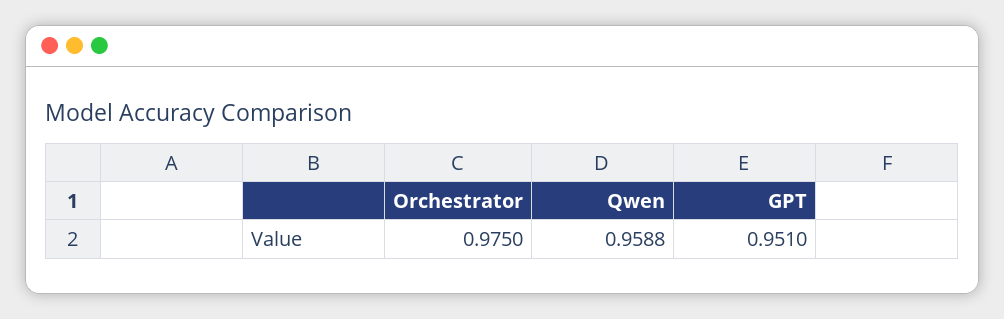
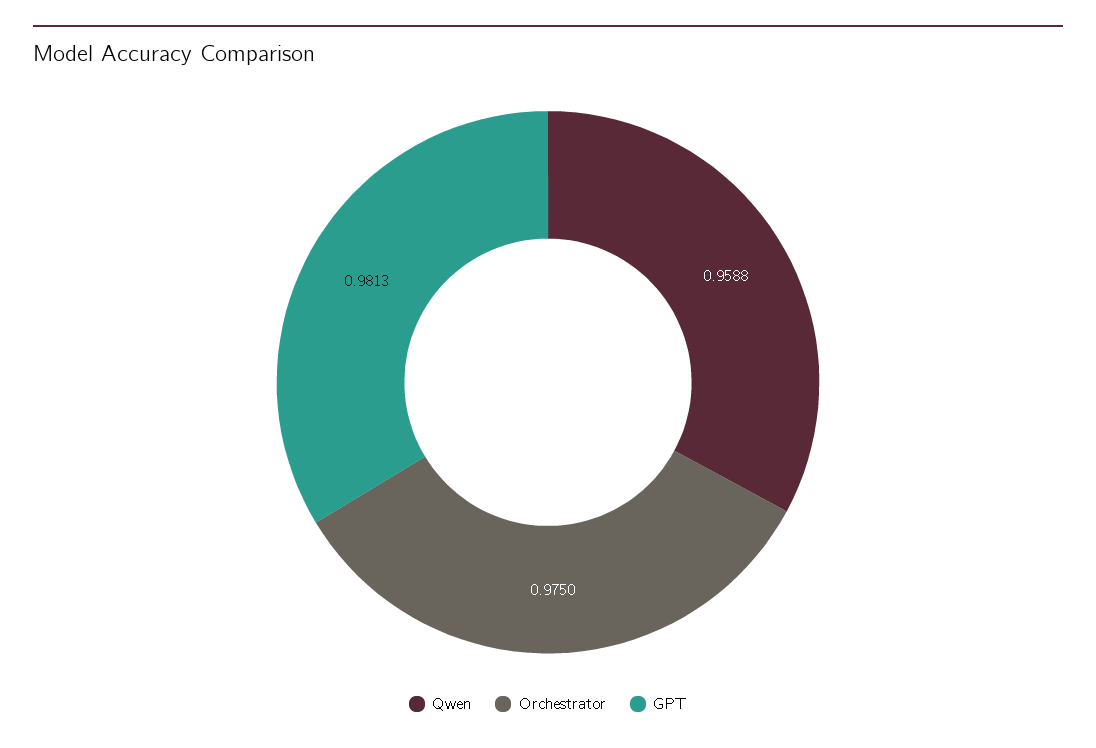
  {
    "Orchestrator": 0.975,
    "Qwen": 0.9588,
-   "GPT": 0.951
+   "GPT": 0.9813
  }

